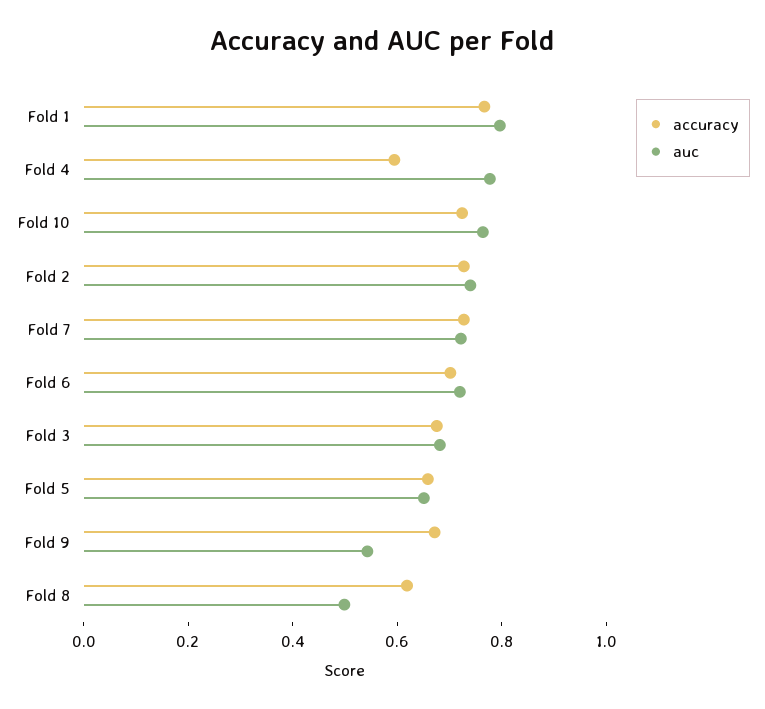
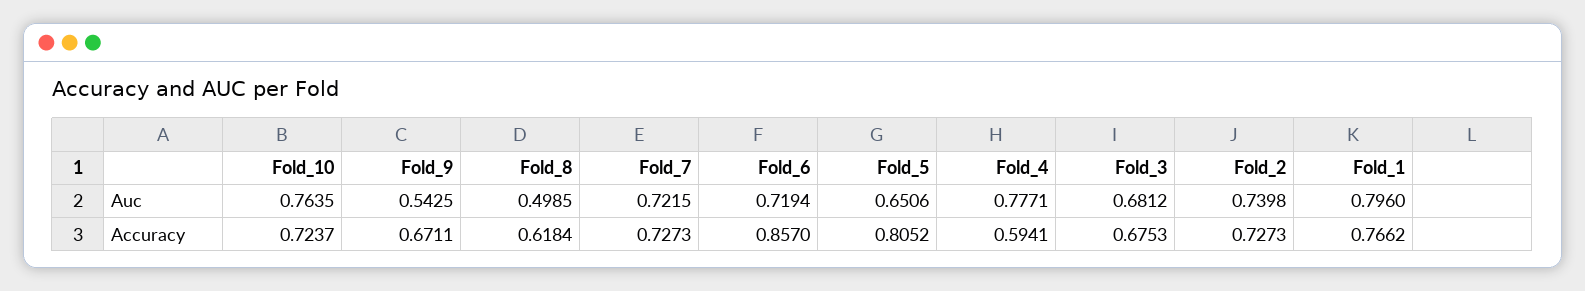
  {
    "accuracy": {
      "Fold 1": 0.7662,
      "Fold 4": 0.5941,
      "Fold 10": 0.7237,
      "Fold 2": 0.7273,
      "Fold 7": 0.7273,
-     "Fold 6": 0.7,
+     "Fold 6": 0.857,
      "Fold 3": 0.6753,
-     "Fold 5": 0.65,
+     "Fold 5": 0.8052,
      "Fold 9": 0.6711,
      "Fold 8": 0.6184
    },
    "auc": {
      "Fold 1": 0.796,
      "Fold 4": 0.7771,
      "Fold 10": 0.7635,
      "Fold 2": 0.7398,
      "Fold 7": 0.7215,
      "Fold 6": 0.7194,
      "Fold 3": 0.6812,
      "Fold 5": 0.6506,
      "Fold 9": 0.5425,
      "Fold 8": 0.4985
    }
  }

